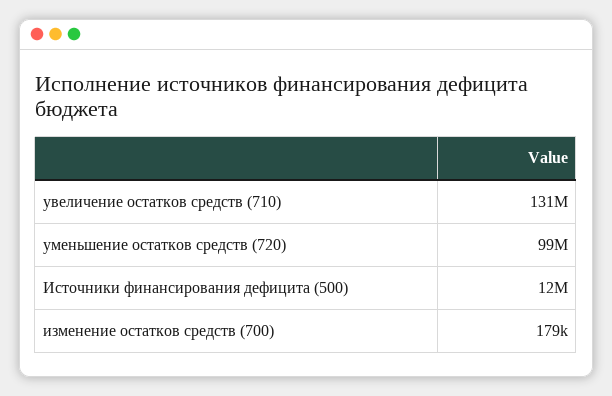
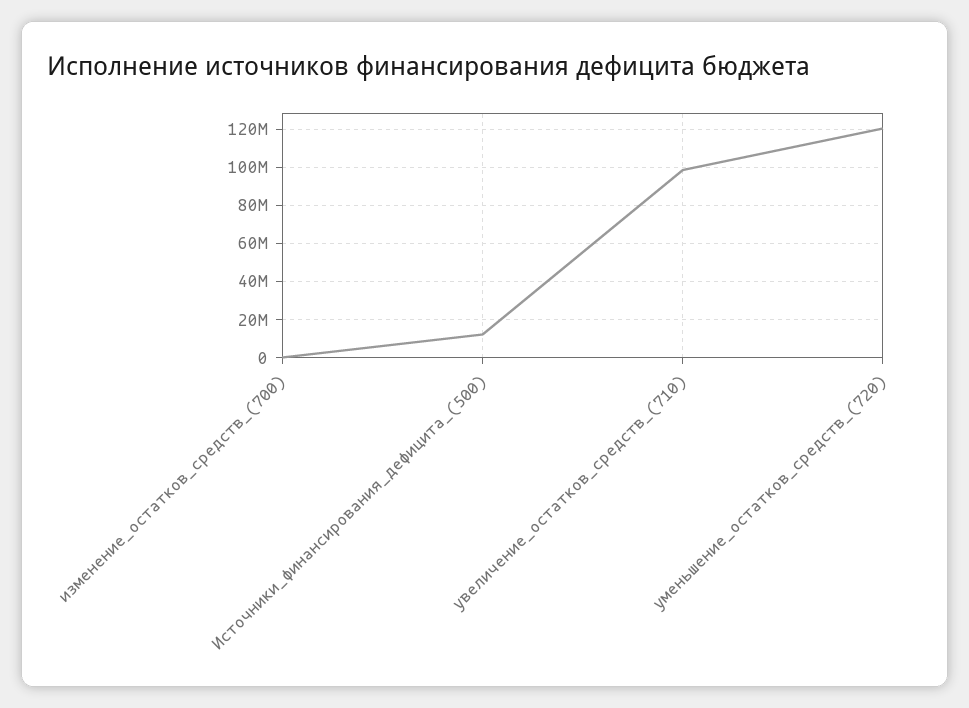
  {
-   "увеличение остатков средств (710)": 131000000,
+   "увеличение остатков средств (710)": 100000000,
-   "уменьшение остатков средств (720)": 99000000,
+   "уменьшение остатков средств (720)": 120000000,
    "Источники финансирования дефицита (500)": 12000000,
    "изменение остатков средств (700)": 179000
  }

